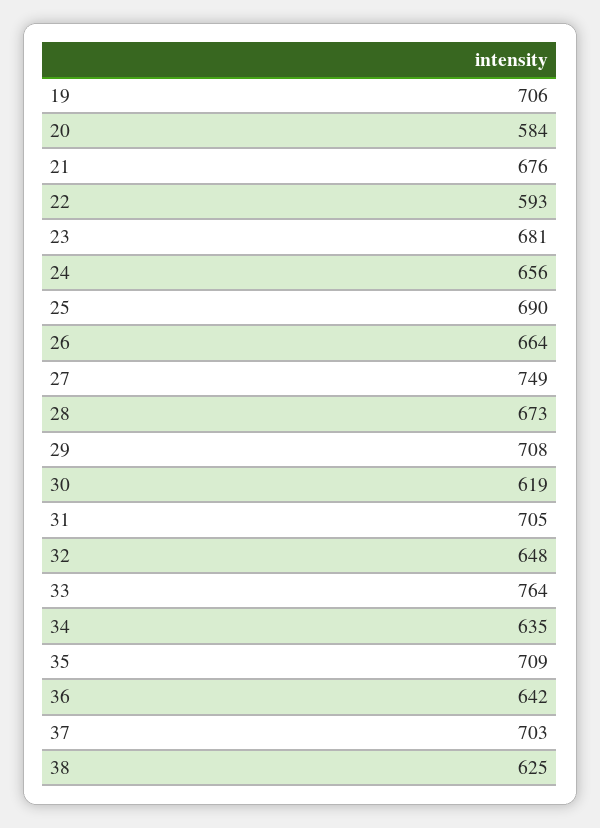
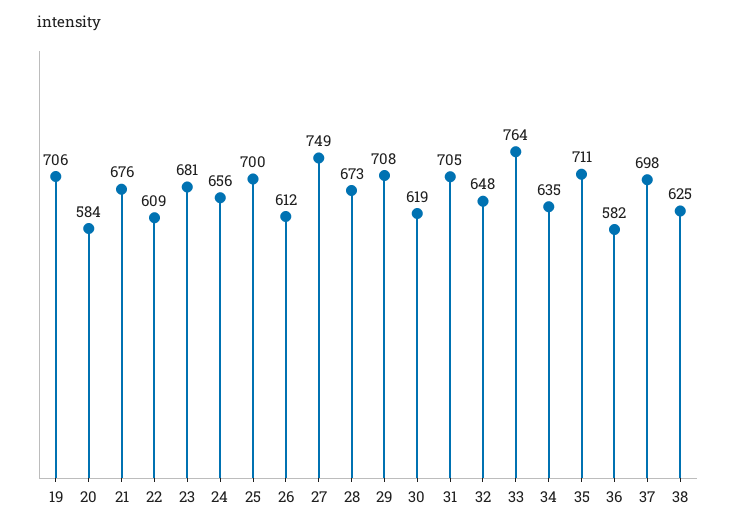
  {
    "19": 706,
    "20": 584,
    "21": 676,
-   "22": 593,
+   "22": 609,
    "23": 681,
    "24": 656,
-   "25": 690,
+   "25": 700,
-   "26": 664,
+   "26": 612,
    "27": 749,
    "28": 673,
    "29": 708,
    "30": 619,
    "31": 705,
    "32": 648,
    "33": 764,
    "34": 635,
-   "35": 709,
+   "35": 711,
-   "36": 642,
+   "36": 582,
-   "37": 703,
+   "37": 698,
    "38": 625
  }

